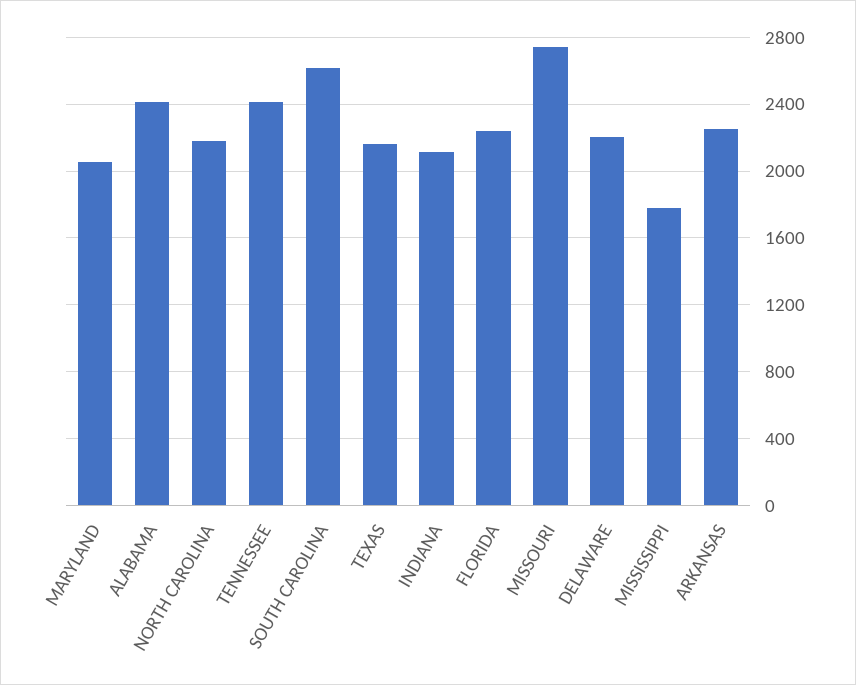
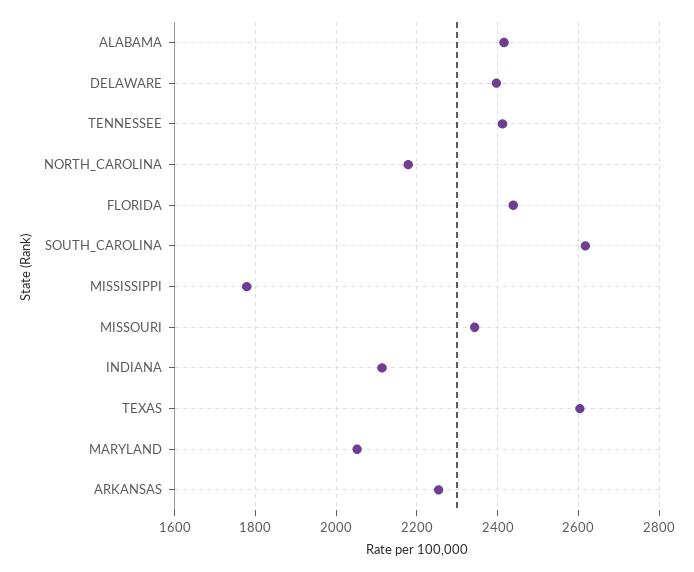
  {
    "MARYLAND": 2060,
    "ALABAMA": 2420,
    "NORTH CAROLINA": 2180,
    "TENNESSEE": 2420,
    "SOUTH CAROLINA": 2620,
-   "TEXAS": 2150,
+   "TEXAS": 2600,
    "INDIANA": 2120,
-   "FLORIDA": 2250,
+   "FLORIDA": 2440,
-   "MISSOURI": 2750,
+   "MISSOURI": 2340,
-   "DELAWARE": 2200,
+   "DELAWARE": 2400,
    "MISSISSIPPI": 1780,
    "ARKANSAS": 2260
  }

